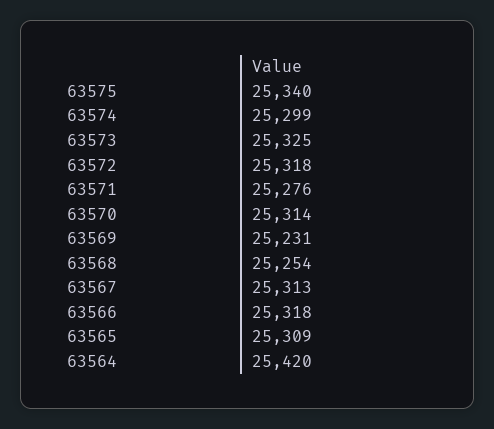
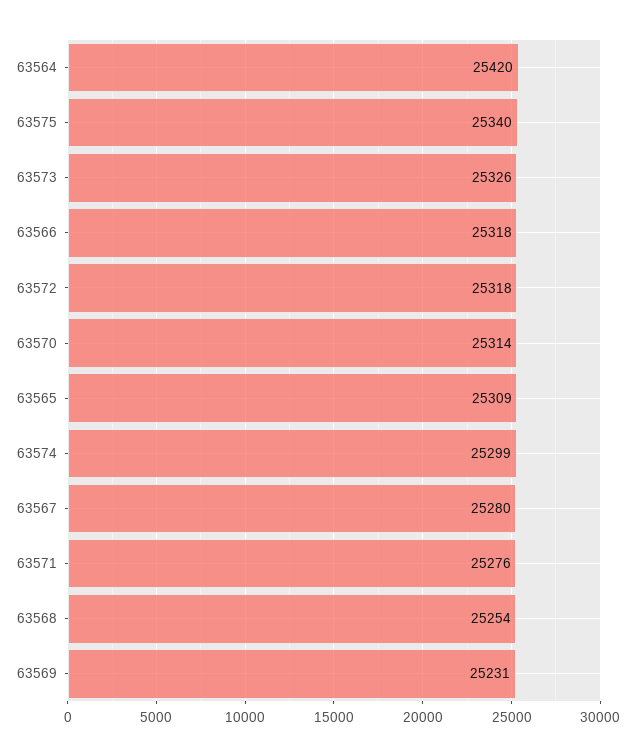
  {
    "63575": 25340,
    "63574": 25299,
-   "63573": 25325,
+   "63573": 25326,
    "63572": 25318,
    "63571": 25276,
    "63570": 25314,
    "63569": 25231,
    "63568": 25254,
-   "63567": 25313,
+   "63567": 25280,
    "63566": 25318,
    "63565": 25309,
    "63564": 25420
  }

